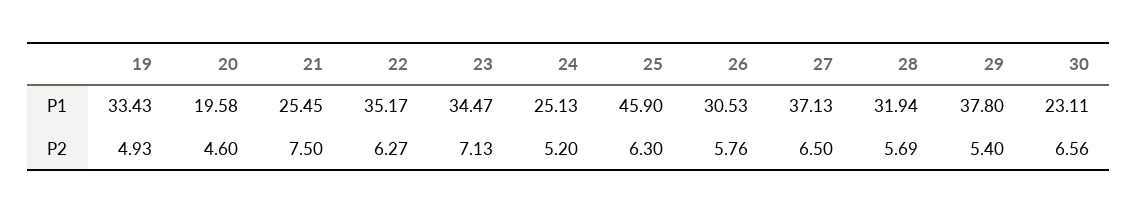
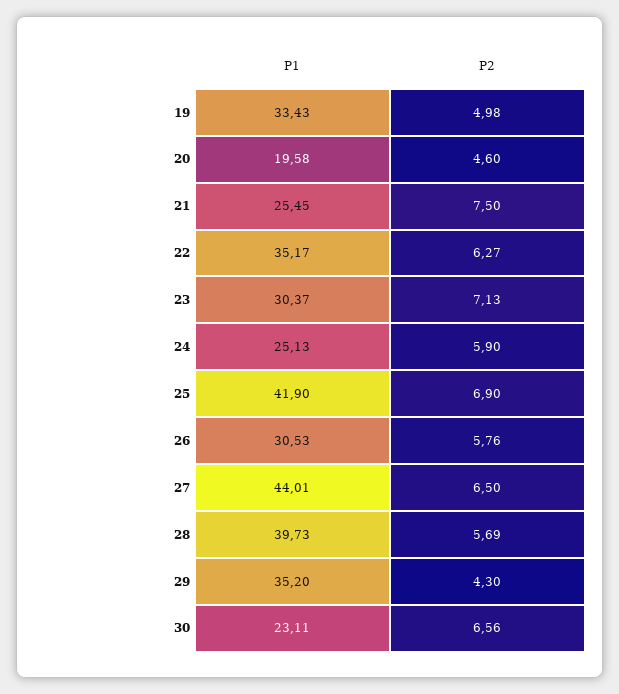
  {
    "19": {
      "P1": 33.43,
-     "P2": 4.93
+     "P2": 4.98
    },
    "20": {
      "P1": 19.58,
      "P2": 4.6
    },
    "21": {
      "P1": 25.45,
      "P2": 7.5
    },
    "22": {
      "P1": 35.17,
      "P2": 6.27
    },
    "23": {
-     "P1": 34.47,
+     "P1": 30.37,
      "P2": 7.13
    },
    "24": {
      "P1": 25.13,
-     "P2": 5.2
+     "P2": 5.9
    },
    "25": {
-     "P1": 45.9,
+     "P1": 41.9,
-     "P2": 6.3
+     "P2": 6.9
    },
    "26": {
      "P1": 30.53,
      "P2": 5.76
    },
    "27": {
-     "P1": 37.13,
+     "P1": 44.01,
      "P2": 6.5
    },
    "28": {
-     "P1": 31.94,
+     "P1": 39.73,
      "P2": 5.69
    },
    "29": {
-     "P1": 37.8,
+     "P1": 35.2,
-     "P2": 5.4
+     "P2": 4.3
    },
    "30": {
      "P1": 23.11,
      "P2": 6.56
    }
  }

